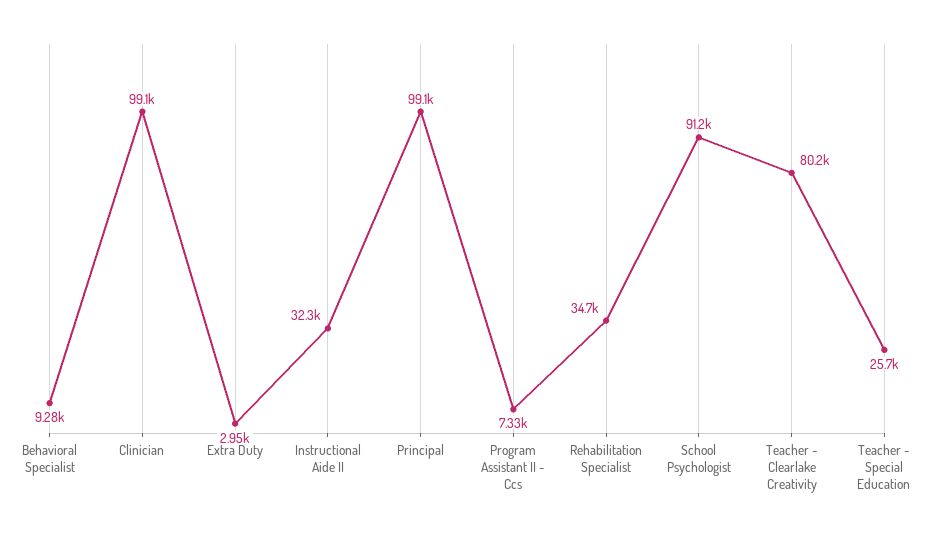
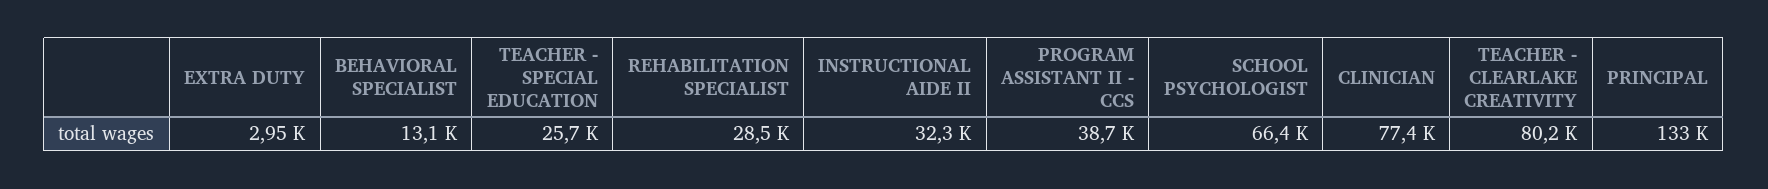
  {
-   "Behavioral Specialist": 9280,
+   "Behavioral Specialist": 13100,
-   "Clinician": 99100,
+   "Clinician": 77400,
    "Extra Duty": 2950,
    "Instructional Aide II": 32300,
-   "Principal": 99100,
+   "Principal": 133000,
-   "Program Assistant II - Ccs": 7330,
+   "Program Assistant II - Ccs": 38700,
-   "Rehabilitation Specialist": 34700,
+   "Rehabilitation Specialist": 28500,
-   "School Psychologist": 91200,
+   "School Psychologist": 66400,
    "Teacher - Clearlake Creativity": 80200,
    "Teacher - Special Education": 25700
  }

